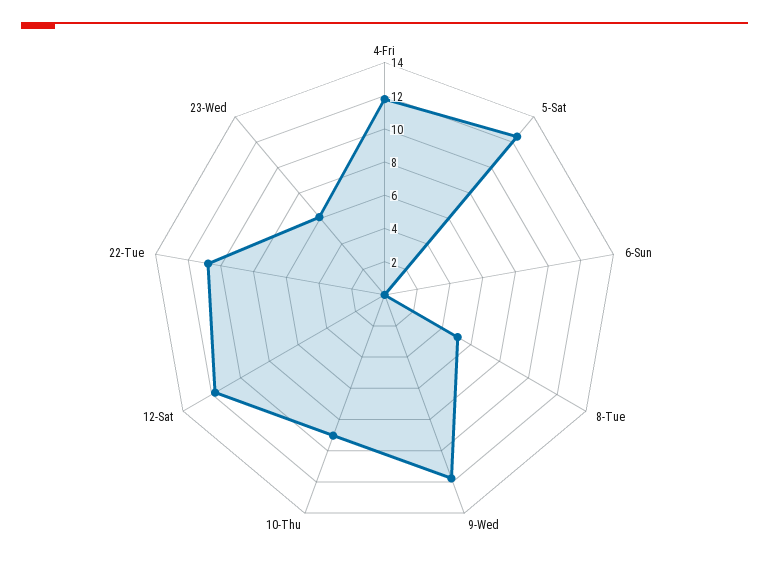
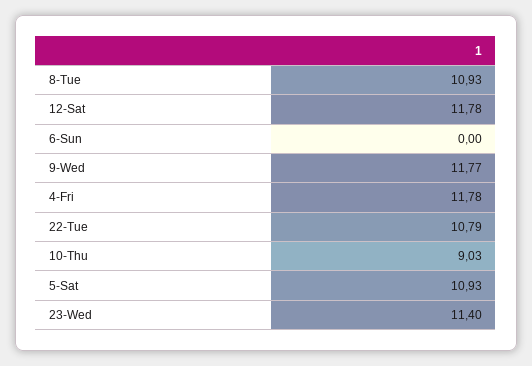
  {
    "4-Fri": 11.78,
-   "5-Sat": 12.5,
+   "5-Sat": 10.93,
    "6-Sun": 0,
-   "8-Tue": 5,
+   "8-Tue": 10.93,
    "9-Wed": 11.77,
    "10-Thu": 9.03,
    "12-Sat": 11.78,
    "22-Tue": 10.79,
-   "23-Wed": 6
+   "23-Wed": 11.4
  }

